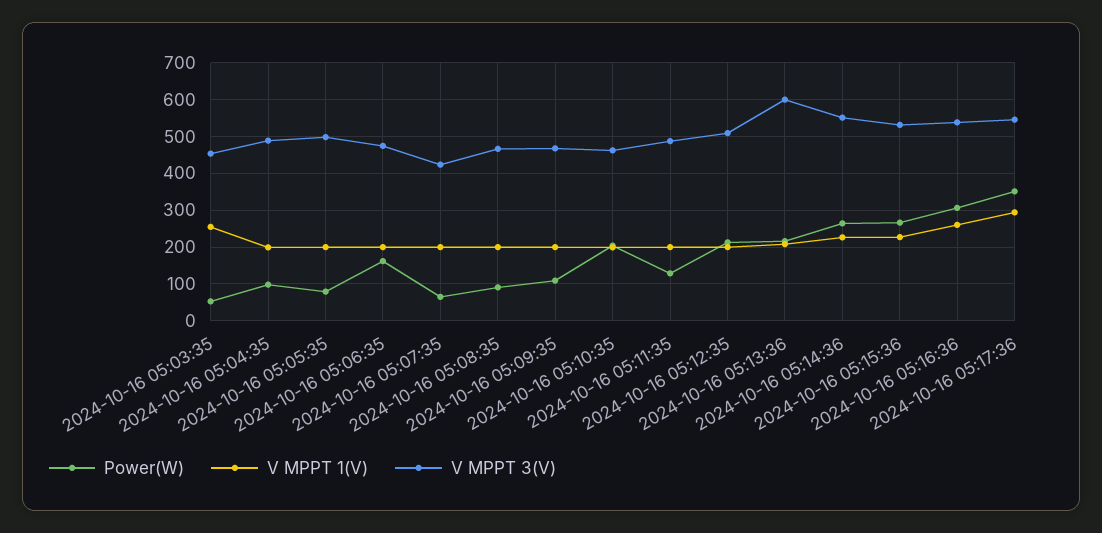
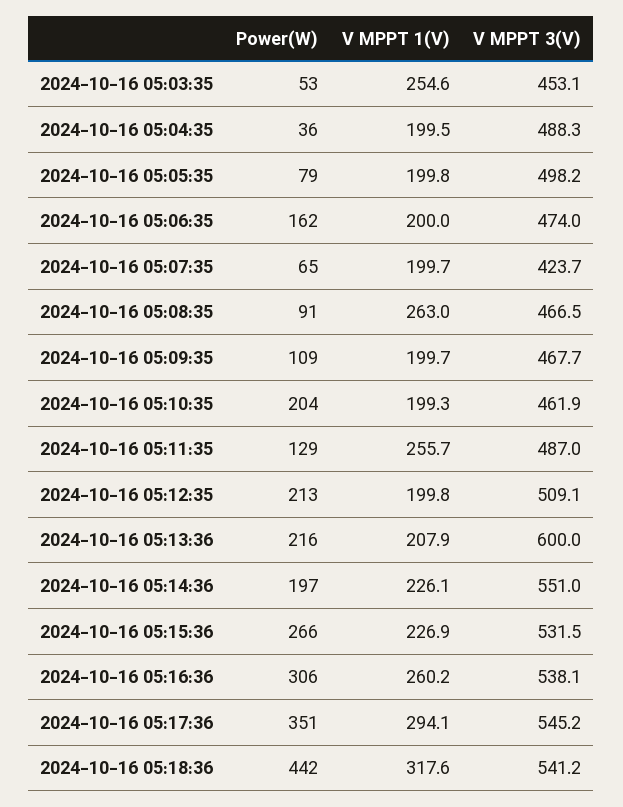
  {
    "Power(W)": {
      "2024-10-16 05:03:35": 53,
-     "2024-10-16 05:04:35": 100,
+     "2024-10-16 05:04:35": 36,
      "2024-10-16 05:05:35": 79,
      "2024-10-16 05:06:35": 162,
      "2024-10-16 05:07:35": 65,
      "2024-10-16 05:08:35": 91,
      "2024-10-16 05:09:35": 109,
      "2024-10-16 05:10:35": 204,
      "2024-10-16 05:11:35": 129,
      "2024-10-16 05:12:35": 213,
      "2024-10-16 05:13:36": 216,
-     "2024-10-16 05:14:36": 260,
+     "2024-10-16 05:14:36": 197,
      "2024-10-16 05:15:36": 266,
      "2024-10-16 05:16:36": 306,
-     "2024-10-16 05:17:36": 351
+     "2024-10-16 05:17:36": 351,
+     "2024-10-16 05:18:36": 442
    },
    "V MPPT 1(V)": {
      "2024-10-16 05:03:35": 254.6,
      "2024-10-16 05:04:35": 199.5,
      "2024-10-16 05:05:35": 199.8,
      "2024-10-16 05:06:35": 200,
      "2024-10-16 05:07:35": 199.7,
-     "2024-10-16 05:08:35": 200,
+     "2024-10-16 05:08:35": 263,
      "2024-10-16 05:09:35": 199.7,
      "2024-10-16 05:10:35": 199.3,
-     "2024-10-16 05:11:35": 200,
+     "2024-10-16 05:11:35": 255.7,
      "2024-10-16 05:12:35": 199.8,
      "2024-10-16 05:13:36": 207.9,
      "2024-10-16 05:14:36": 226.1,
      "2024-10-16 05:15:36": 226.9,
      "2024-10-16 05:16:36": 260.2,
-     "2024-10-16 05:17:36": 294.1
+     "2024-10-16 05:17:36": 294.1,
+     "2024-10-16 05:18:36": 317.6
    },
    "V MPPT 3(V)": {
      "2024-10-16 05:03:35": 453.1,
      "2024-10-16 05:04:35": 488.3,
      "2024-10-16 05:05:35": 498.2,
      "2024-10-16 05:06:35": 474,
      "2024-10-16 05:07:35": 423.7,
      "2024-10-16 05:08:35": 466.5,
      "2024-10-16 05:09:35": 467.7,
      "2024-10-16 05:10:35": 461.9,
      "2024-10-16 05:11:35": 487,
      "2024-10-16 05:12:35": 509.1,
      "2024-10-16 05:13:36": 600,
      "2024-10-16 05:14:36": 551,
      "2024-10-16 05:15:36": 531.5,
      "2024-10-16 05:16:36": 538.1,
-     "2024-10-16 05:17:36": 545.2
+     "2024-10-16 05:17:36": 545.2,
+     "2024-10-16 05:18:36": 541.2
    }
  }

